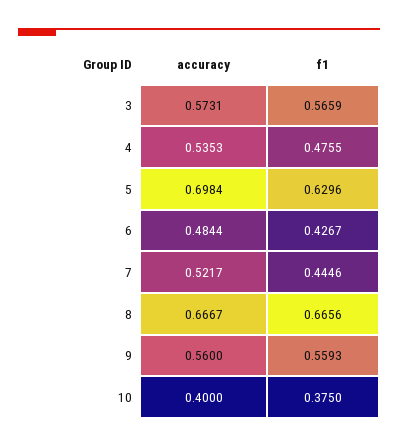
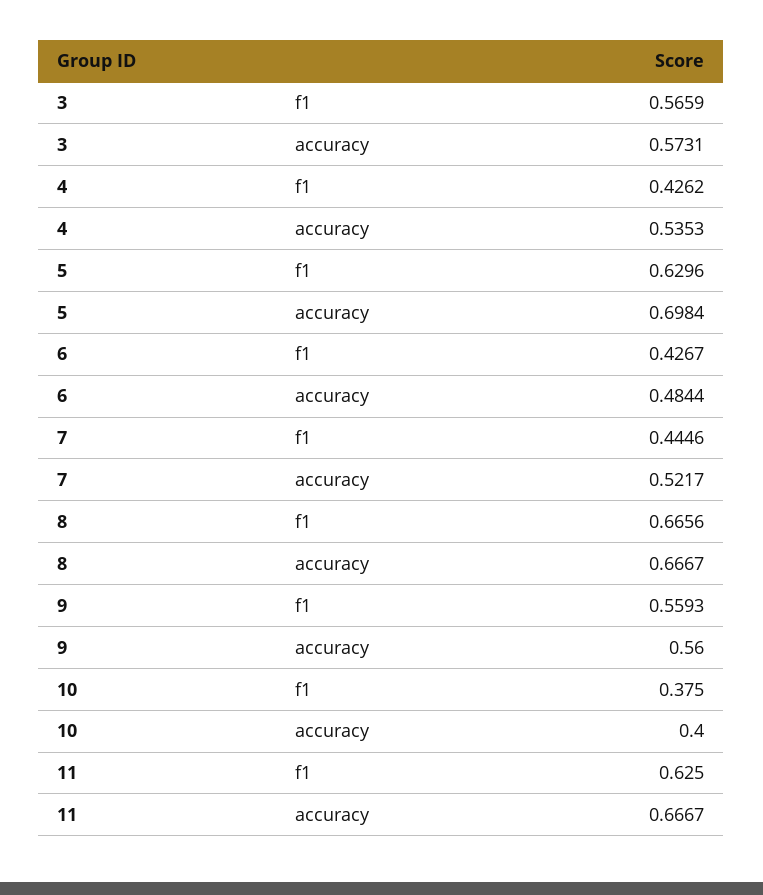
  {
    "accuracy": {
      "3": 0.5731,
      "4": 0.5353,
      "5": 0.6984,
      "6": 0.4844,
      "7": 0.5217,
      "8": 0.6667,
      "9": 0.56,
-     "10": 0.4
+     "10": 0.4,
+     "11": 0.6667
    },
    "f1": {
      "3": 0.5659,
-     "4": 0.4755,
+     "4": 0.4262,
      "5": 0.6296,
      "6": 0.4267,
      "7": 0.4446,
      "8": 0.6656,
      "9": 0.5593,
-     "10": 0.375
+     "10": 0.375,
+     "11": 0.625
    }
  }

